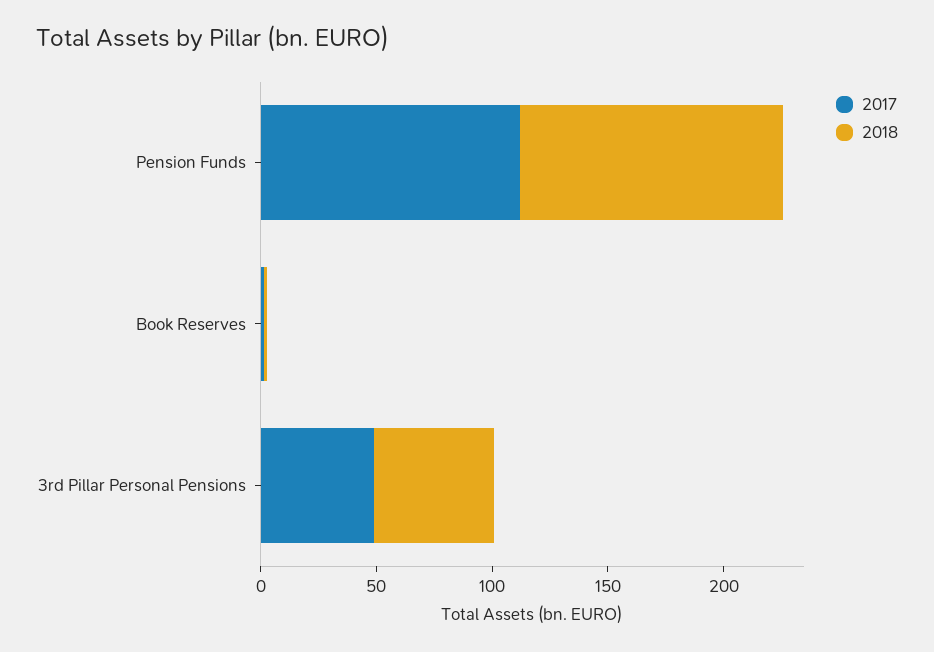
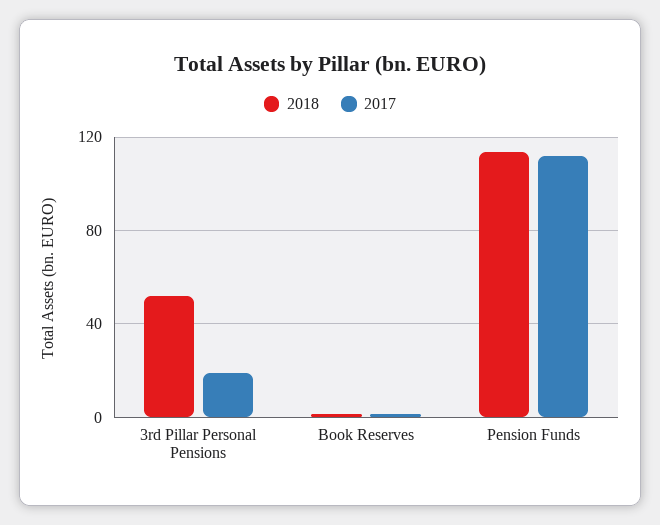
  {
    "2017": {
      "Pension Funds": 110,
      "Book Reserves": 0,
-     "3rd Pillar Personal Pensions": 50
+     "3rd Pillar Personal Pensions": 20
    },
    "2018": {
      "Pension Funds": 115,
      "Book Reserves": 0,
      "3rd Pillar Personal Pensions": 50
    }
  }

